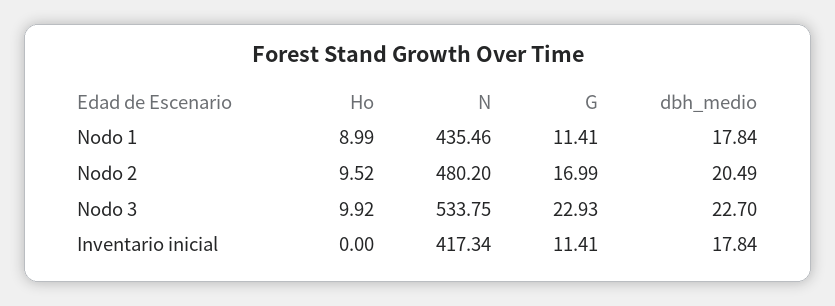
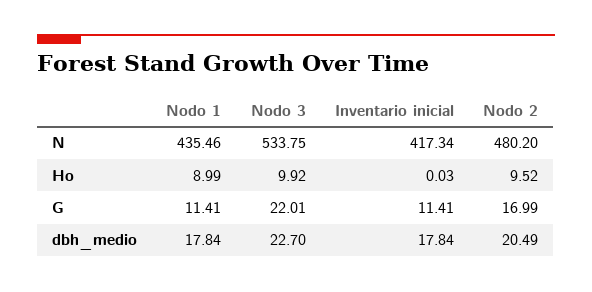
  {
    "Ho": {
      "Nodo 1": 8.99,
      "Nodo 2": 9.52,
      "Nodo 3": 9.92,
-     "Inventario inicial": 0
+     "Inventario inicial": 0.03
    },
    "N": {
      "Nodo 1": 435.46,
      "Nodo 2": 480.2,
      "Nodo 3": 533.75,
      "Inventario inicial": 417.34
    },
    "G": {
      "Nodo 1": 11.41,
      "Nodo 2": 16.99,
-     "Nodo 3": 22.93,
+     "Nodo 3": 22.01,
      "Inventario inicial": 11.41
    },
    "dbh_medio": {
      "Nodo 1": 17.84,
      "Nodo 2": 20.49,
      "Nodo 3": 22.7,
      "Inventario inicial": 17.84
    }
  }

